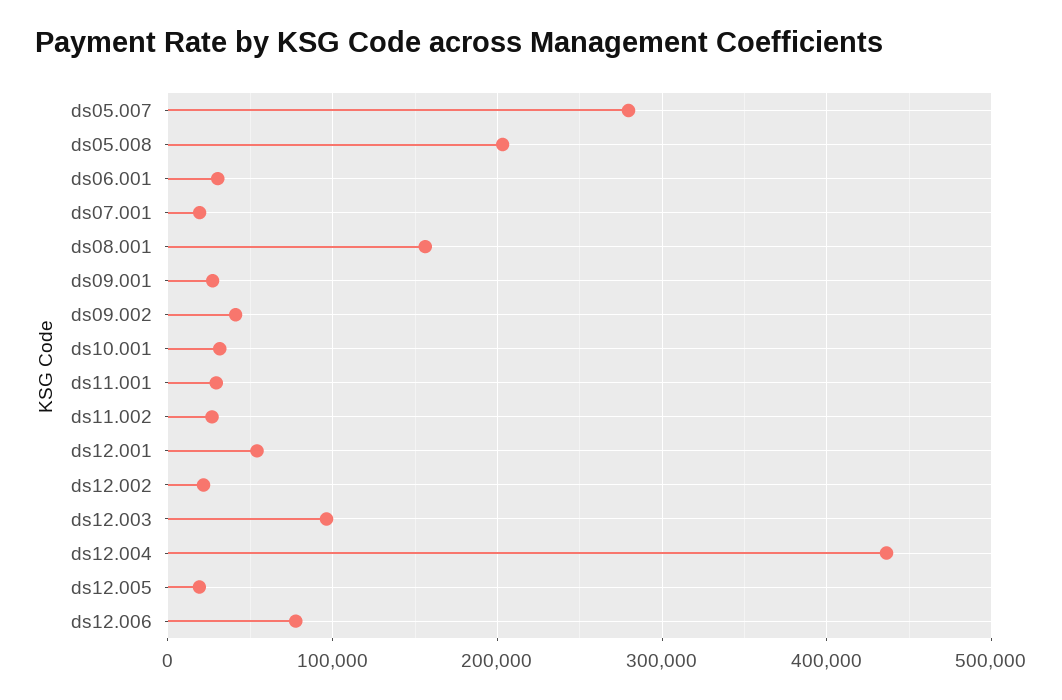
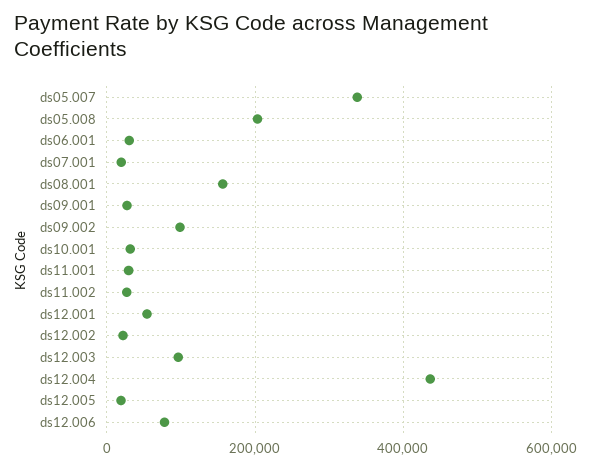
  {
-   "ds05.007": 280000,
+   "ds05.007": 340000,
    "ds05.008": 200000,
    "ds06.001": 30000,
    "ds07.001": 20000,
    "ds08.001": 160000,
    "ds09.001": 30000,
-   "ds09.002": 40000,
+   "ds09.002": 100000,
    "ds10.001": 30000,
    "ds11.001": 30000,
    "ds11.002": 30000,
    "ds12.001": 50000,
    "ds12.002": 20000,
    "ds12.003": 100000,
    "ds12.004": 440000,
    "ds12.005": 20000,
    "ds12.006": 80000
  }

